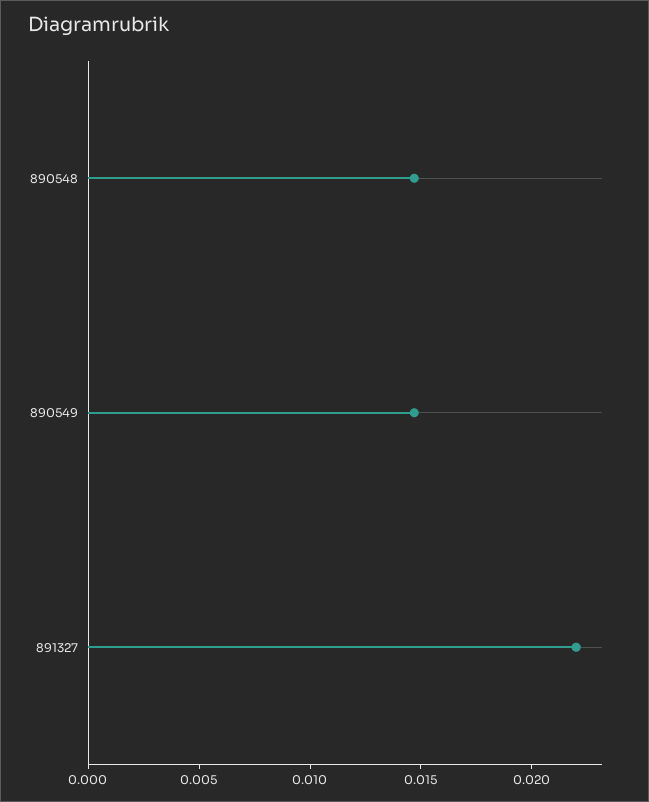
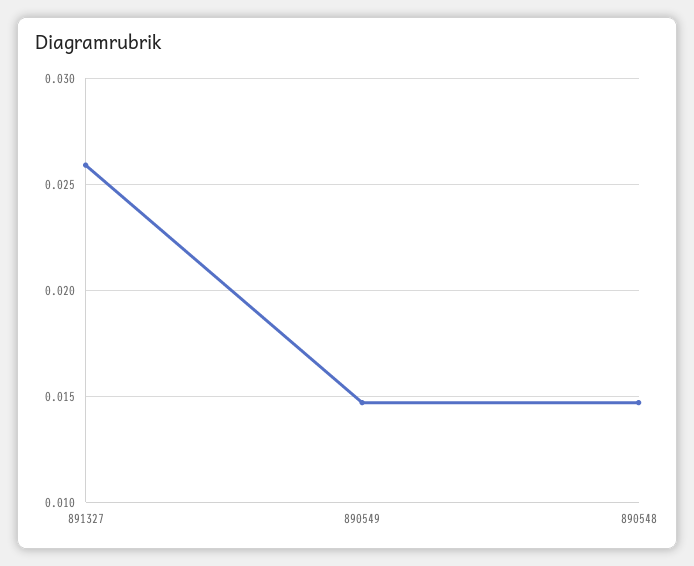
  {
    "890548": 0.0145,
    "890549": 0.0145,
-   "891327": 0.022
+   "891327": 0.026
  }

